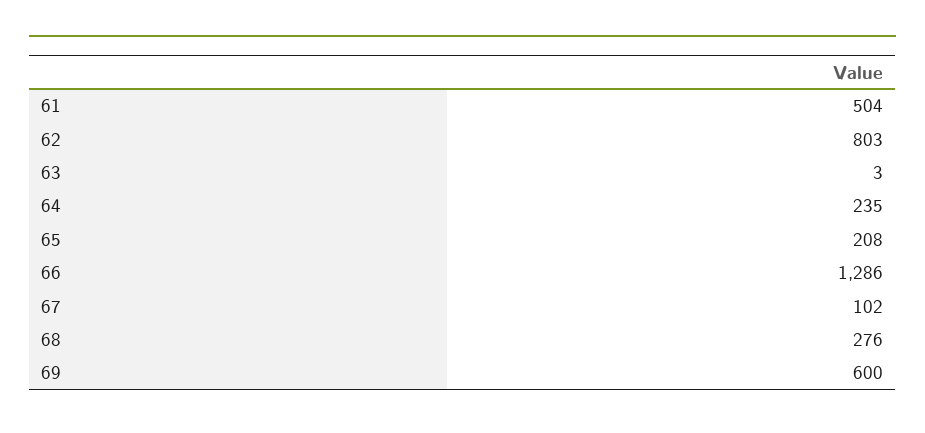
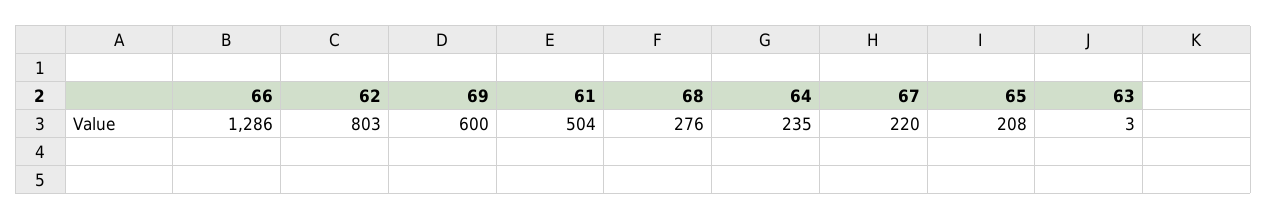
  {
    "61": 504,
    "62": 803,
    "63": 3,
    "64": 235,
    "65": 208,
    "66": 1286,
-   "67": 102,
+   "67": 220,
    "68": 276,
    "69": 600
  }

